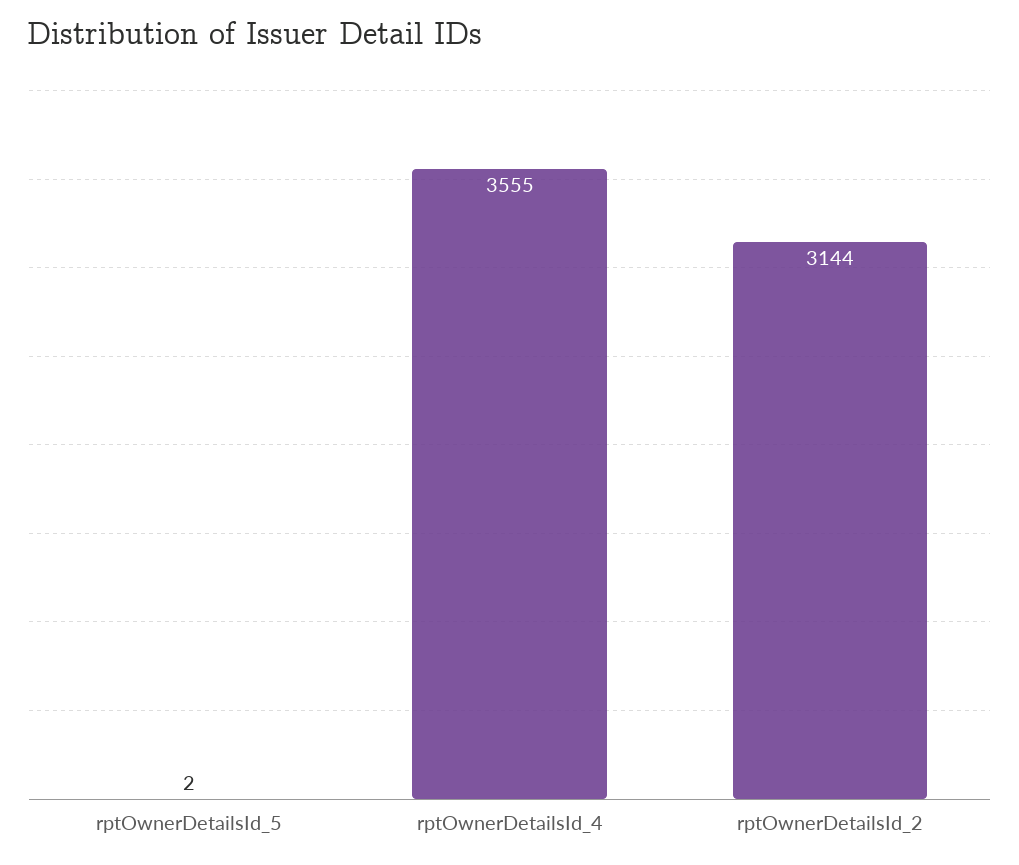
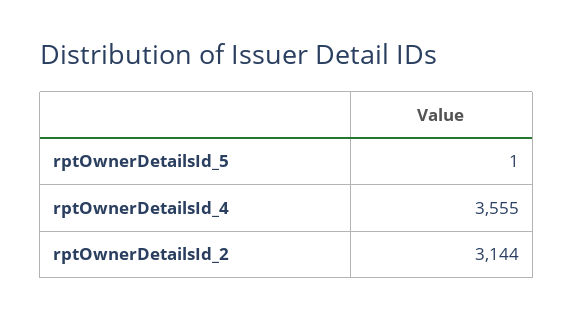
  {
-   "rptOwnerDetailsId_5": 2,
+   "rptOwnerDetailsId_5": 1,
    "rptOwnerDetailsId_4": 3555,
    "rptOwnerDetailsId_2": 3144
  }

